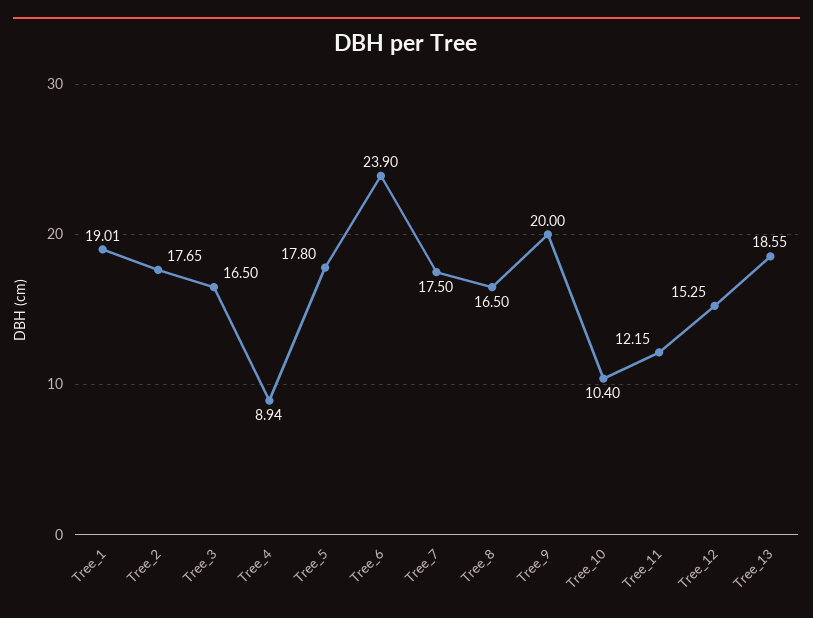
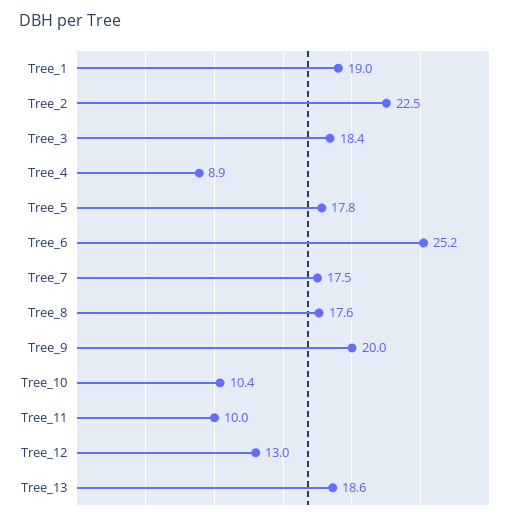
  {
    "Tree_1": 19.01,
-   "Tree_2": 17.65,
+   "Tree_2": 22.5,
-   "Tree_3": 16.5,
+   "Tree_3": 18.4,
    "Tree_4": 8.94,
    "Tree_5": 17.8,
-   "Tree_6": 23.9,
+   "Tree_6": 25.2,
    "Tree_7": 17.5,
-   "Tree_8": 16.5,
+   "Tree_8": 17.6,
    "Tree_9": 20,
    "Tree_10": 10.4,
-   "Tree_11": 12.15,
+   "Tree_11": 10,
-   "Tree_12": 15.25,
+   "Tree_12": 13,
    "Tree_13": 18.55
  }

